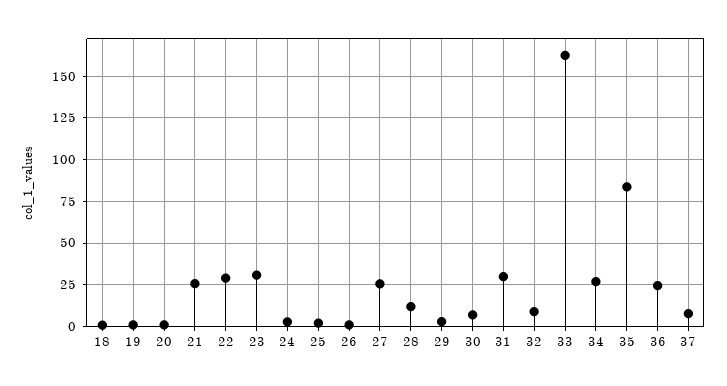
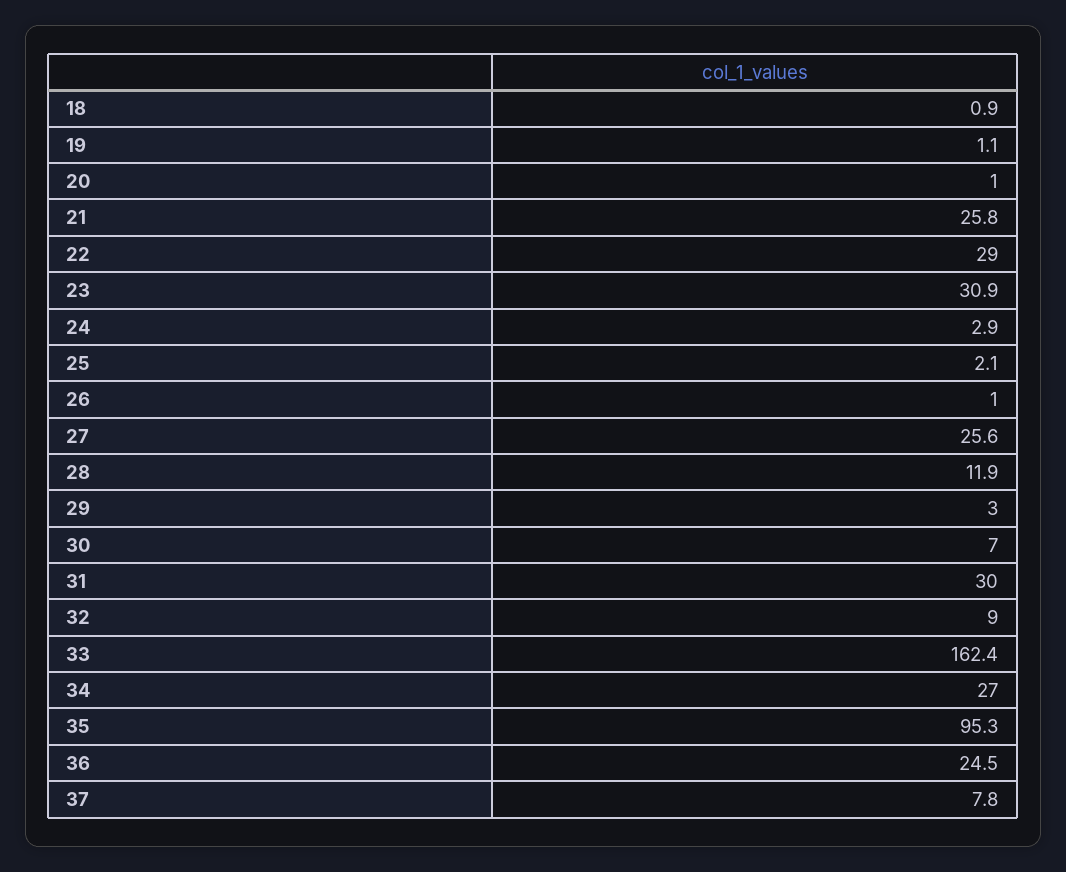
  {
    "18": 0.9,
    "19": 1.1,
    "20": 1,
    "21": 25.8,
    "22": 29,
    "23": 30.9,
    "24": 2.9,
    "25": 2.1,
    "26": 1,
    "27": 25.6,
    "28": 11.9,
    "29": 3,
    "30": 7,
    "31": 30,
    "32": 9,
    "33": 162.4,
    "34": 27,
-   "35": 85,
+   "35": 95.3,
    "36": 24.5,
    "37": 7.8
  }

